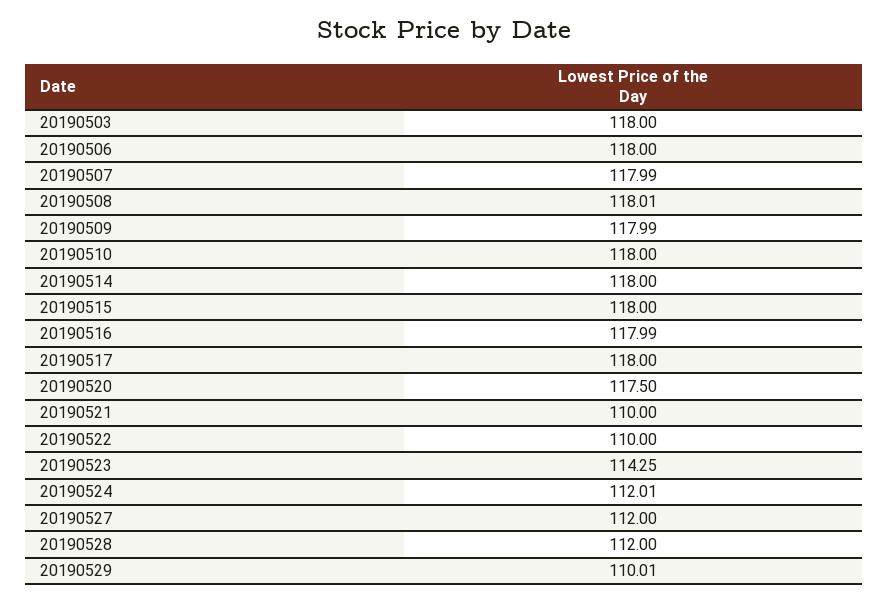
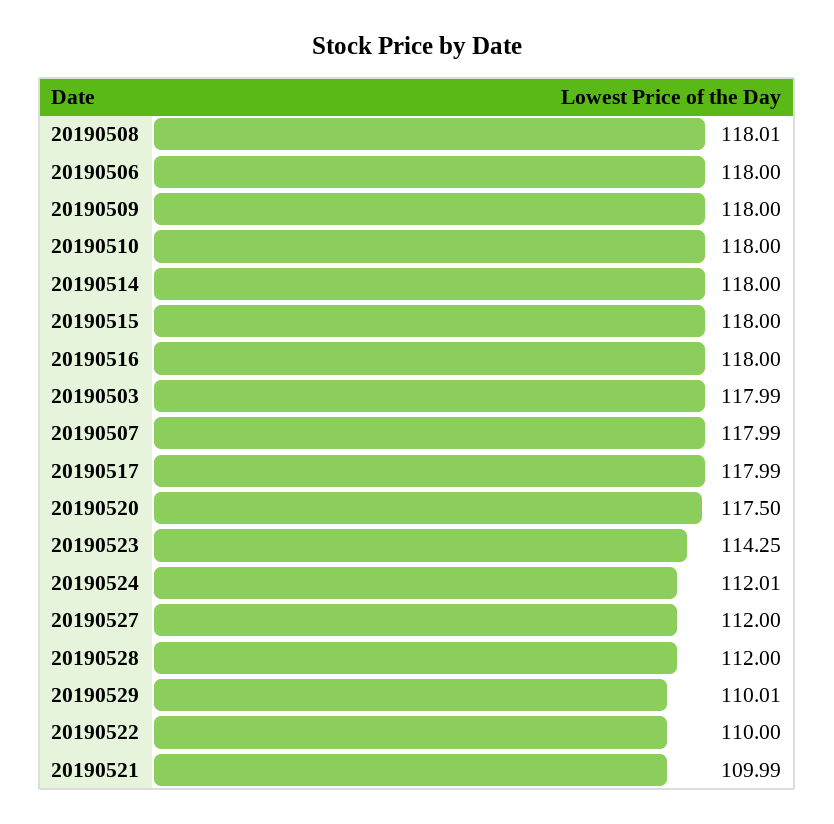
  {
-   "20190503": 118,
+   "20190503": 117.99,
    "20190506": 118,
    "20190507": 117.99,
    "20190508": 118.01,
-   "20190509": 117.99,
+   "20190509": 118,
    "20190510": 118,
    "20190514": 118,
    "20190515": 118,
-   "20190516": 117.99,
+   "20190516": 118,
-   "20190517": 118,
+   "20190517": 117.99,
    "20190520": 117.5,
-   "20190521": 110,
+   "20190521": 109.99,
    "20190522": 110,
    "20190523": 114.25,
    "20190524": 112.01,
    "20190527": 112,
    "20190528": 112,
    "20190529": 110.01
  }

